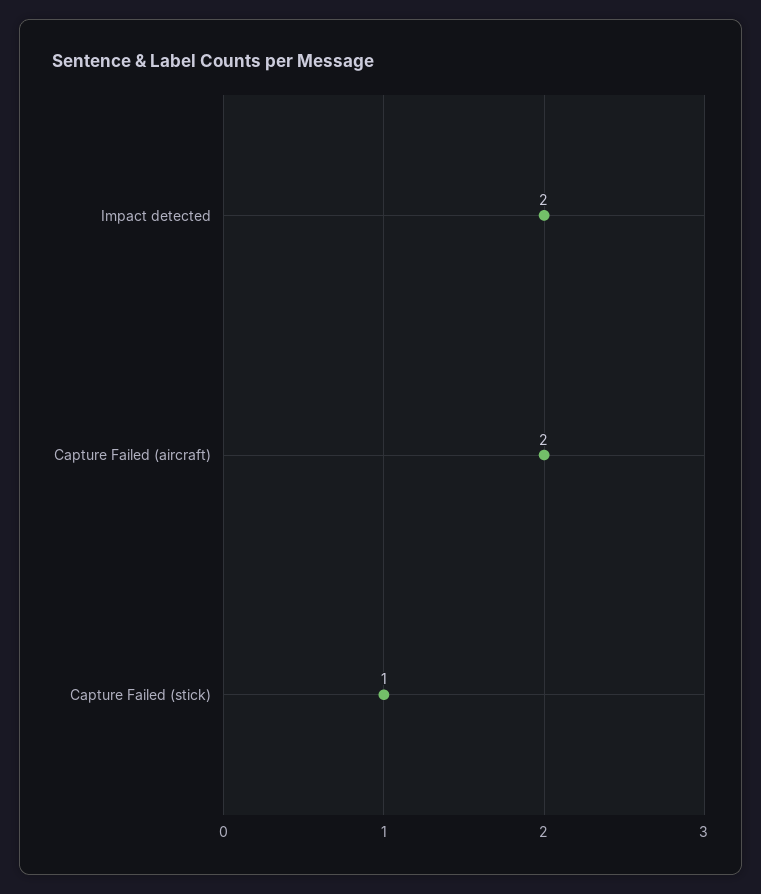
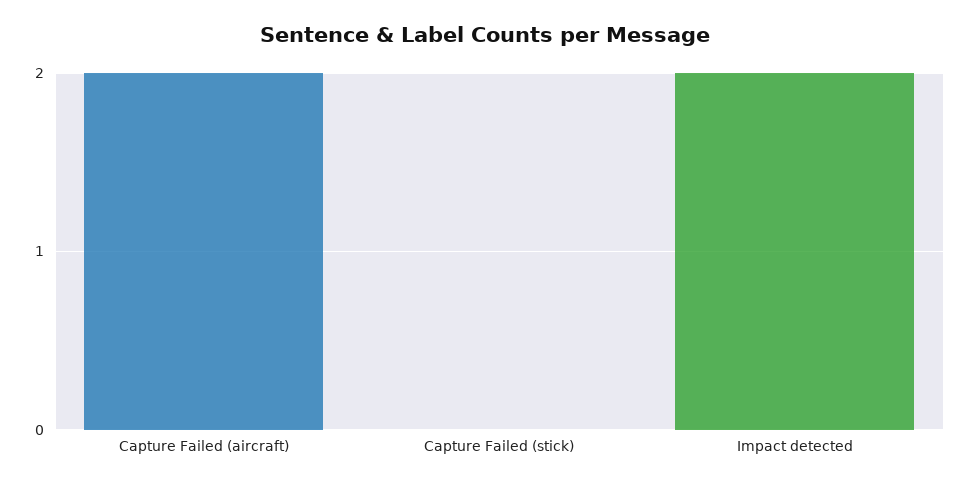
  {
    "Impact detected": 2,
    "Capture Failed (aircraft)": 2,
-   "Capture Failed (stick)": 1
+   "Capture Failed (stick)": 0
  }

